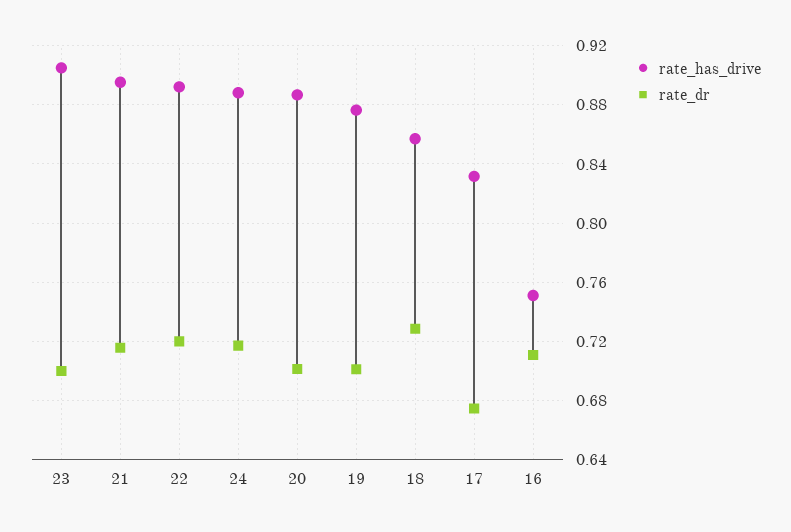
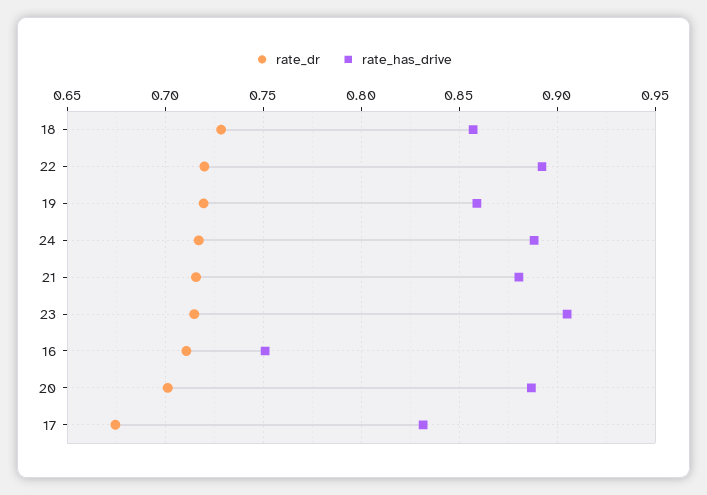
  {
    "rate_has_drive": {
      "23": 0.905,
-     "21": 0.895,
+     "21": 0.88,
      "22": 0.89,
      "24": 0.89,
      "20": 0.885,
-     "19": 0.875,
+     "19": 0.86,
      "18": 0.855,
      "17": 0.83,
      "16": 0.75
    },
    "rate_dr": {
-     "23": 0.7,
+     "23": 0.715,
      "21": 0.715,
      "22": 0.72,
      "24": 0.715,
      "20": 0.7,
-     "19": 0.7,
+     "19": 0.72,
      "18": 0.73,
      "17": 0.675,
      "16": 0.71
    }
  }

